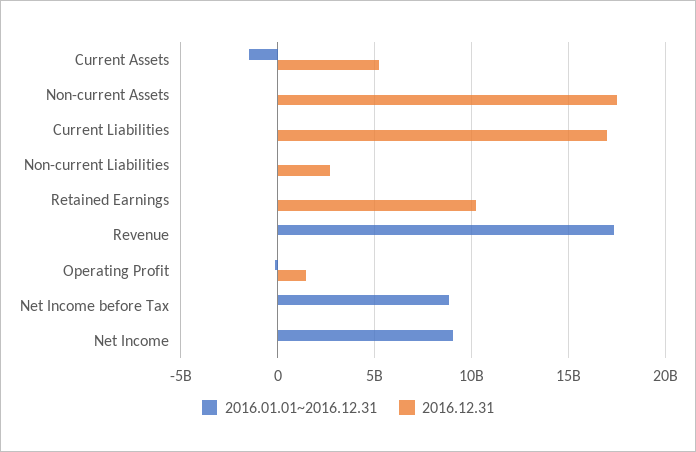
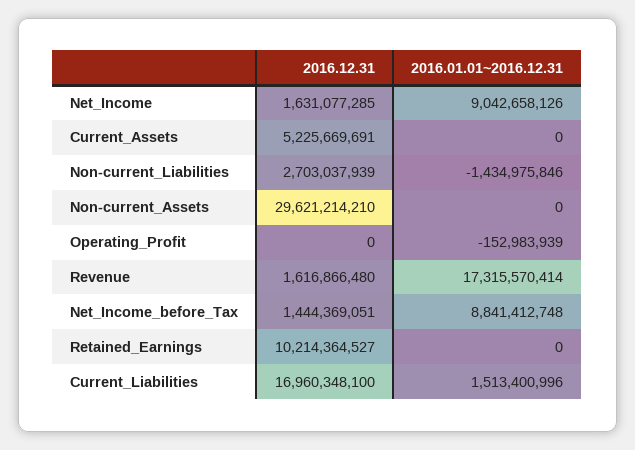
  {
    "2016.01.01~2016.12.31": {
-     "Current Assets": -1500000000,
+     "Current Assets": 0,
      "Non-current Assets": 0,
-     "Current Liabilities": 0,
+     "Current Liabilities": 1513400996,
-     "Non-current Liabilities": 0,
+     "Non-current Liabilities": -1434975846,
      "Retained Earnings": 0,
      "Revenue": 17315570414,
      "Operating Profit": -152983939,
      "Net Income before Tax": 8841412748,
      "Net Income": 9042658126
    },
    "2016.12.31": {
      "Current Assets": 5225669691,
-     "Non-current Assets": 17500000000,
+     "Non-current Assets": 29621214210,
      "Current Liabilities": 16960348100,
      "Non-current Liabilities": 2703037939,
      "Retained Earnings": 10214364527,
-     "Revenue": 0,
+     "Revenue": 1616866480,
-     "Operating Profit": 1500000000,
+     "Operating Profit": 0,
-     "Net Income before Tax": 0,
+     "Net Income before Tax": 1444369051,
-     "Net Income": 0
+     "Net Income": 1631077285
    }
  }

